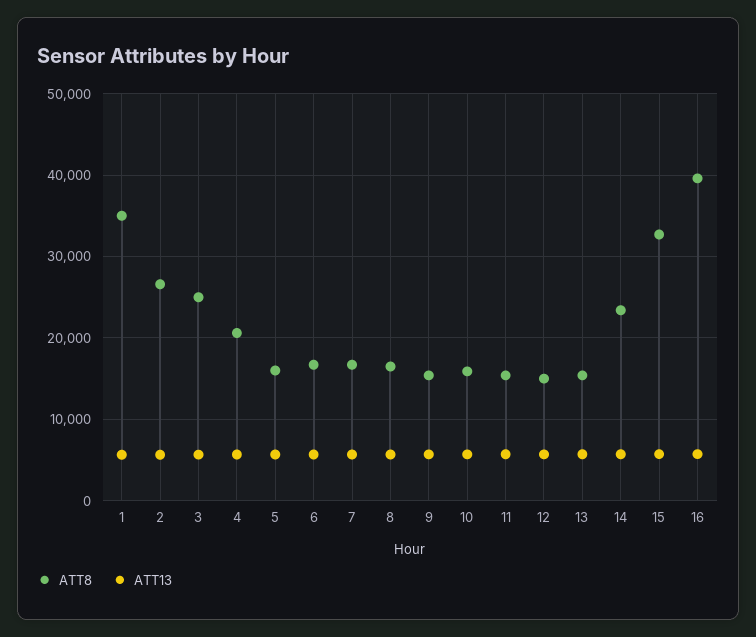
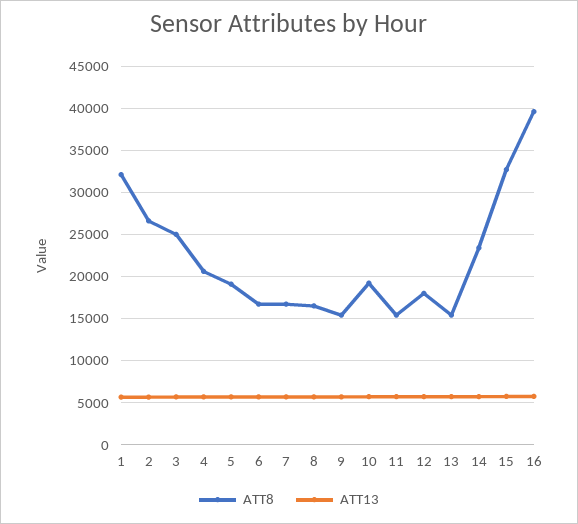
  {
    "ATT8": {
-     "1": 35000,
+     "1": 32000,
      "2": 27000,
      "3": 25000,
      "4": 21000,
-     "5": 16000,
+     "5": 19000,
      "6": 17000,
      "7": 17000,
      "8": 17000,
      "9": 15000,
-     "10": 16000,
+     "10": 19000,
      "11": 15000,
-     "12": 15000,
+     "12": 18000,
      "13": 15000,
      "14": 23000,
      "15": 33000,
      "16": 40000
    },
    "ATT13": {
      "1": 6000,
      "2": 6000,
      "3": 6000,
      "4": 6000,
      "5": 6000,
      "6": 6000,
      "7": 6000,
      "8": 6000,
      "9": 6000,
      "10": 6000,
      "11": 6000,
      "12": 6000,
      "13": 6000,
      "14": 6000,
      "15": 6000,
      "16": 6000
    }
  }

